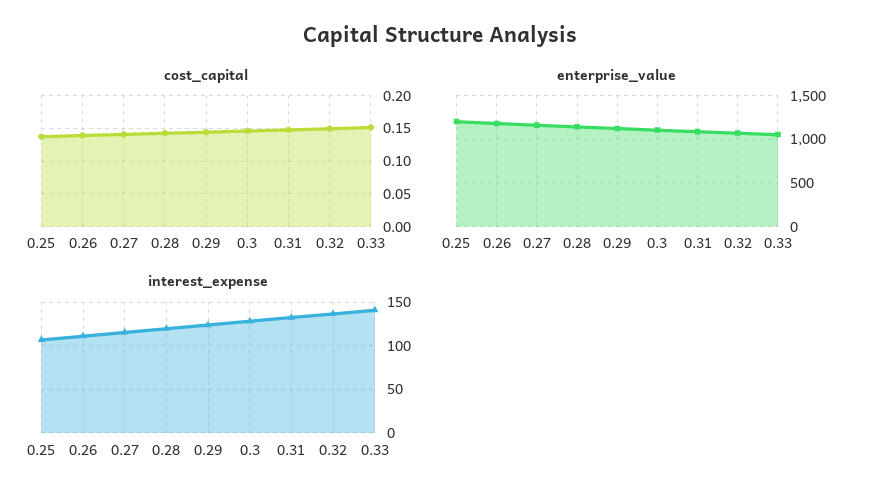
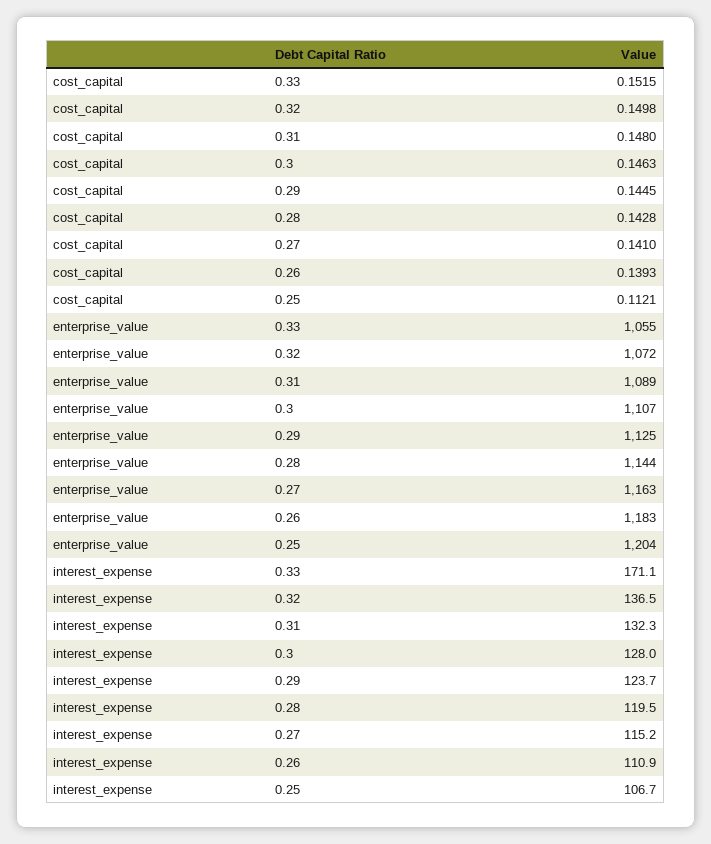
  {
    "cost_capital": {
-     "0.25": 0.14,
+     "0.25": 0.1121,
      "0.26": 0.1393,
      "0.27": 0.141,
      "0.28": 0.1428,
      "0.29": 0.1445,
      "0.3": 0.1463,
      "0.31": 0.148,
      "0.32": 0.1498,
      "0.33": 0.1515
    },
    "enterprise_value": {
      "0.25": 1204,
      "0.26": 1183,
      "0.27": 1163,
      "0.28": 1144,
      "0.29": 1125,
      "0.3": 1107,
      "0.31": 1089,
      "0.32": 1072,
      "0.33": 1055
    },
    "interest_expense": {
      "0.25": 106.7,
      "0.26": 110.9,
      "0.27": 115.2,
      "0.28": 119.5,
      "0.29": 123.7,
      "0.3": 128,
      "0.31": 132.3,
      "0.32": 136.5,
-     "0.33": 140
+     "0.33": 171.1
    }
  }

